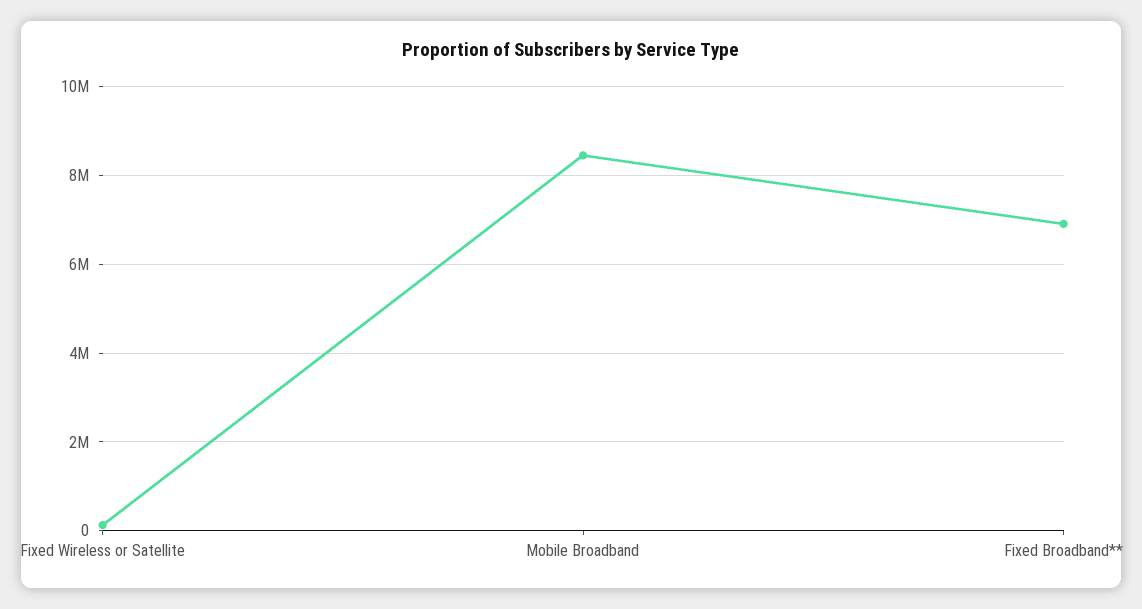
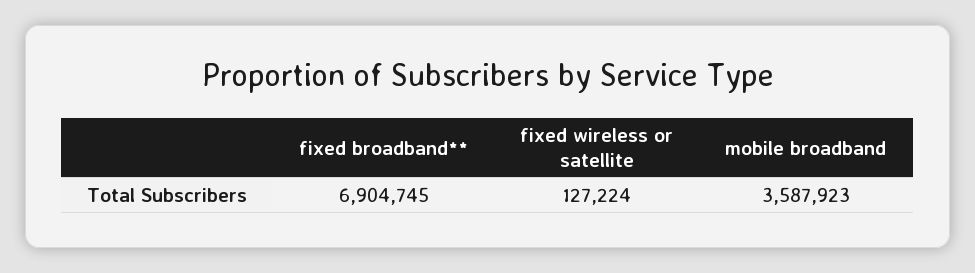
  {
    "Fixed Wireless or Satellite": 127224,
-   "Mobile Broadband": 8400000,
+   "Mobile Broadband": 3587923,
    "Fixed Broadband**": 6904745
  }

